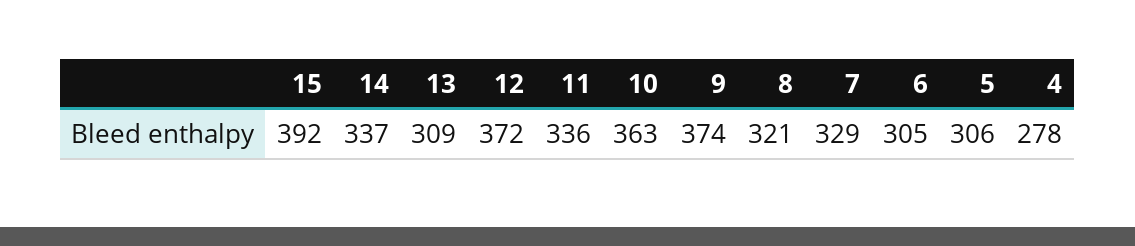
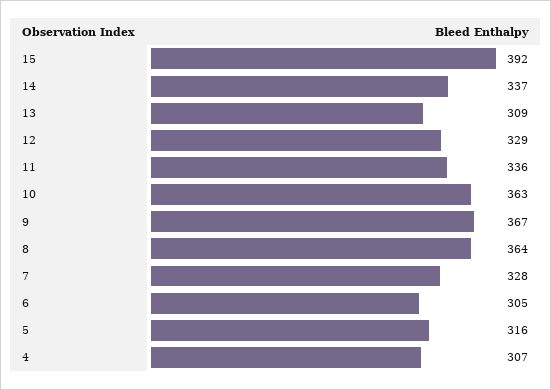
  {
    "15": 392,
    "14": 337,
    "13": 309,
-   "12": 372,
+   "12": 329,
    "11": 336,
    "10": 363,
-   "9": 374,
+   "9": 367,
-   "8": 321,
+   "8": 364,
-   "7": 329,
+   "7": 328,
    "6": 305,
-   "5": 306,
+   "5": 316,
-   "4": 278
+   "4": 307
  }

